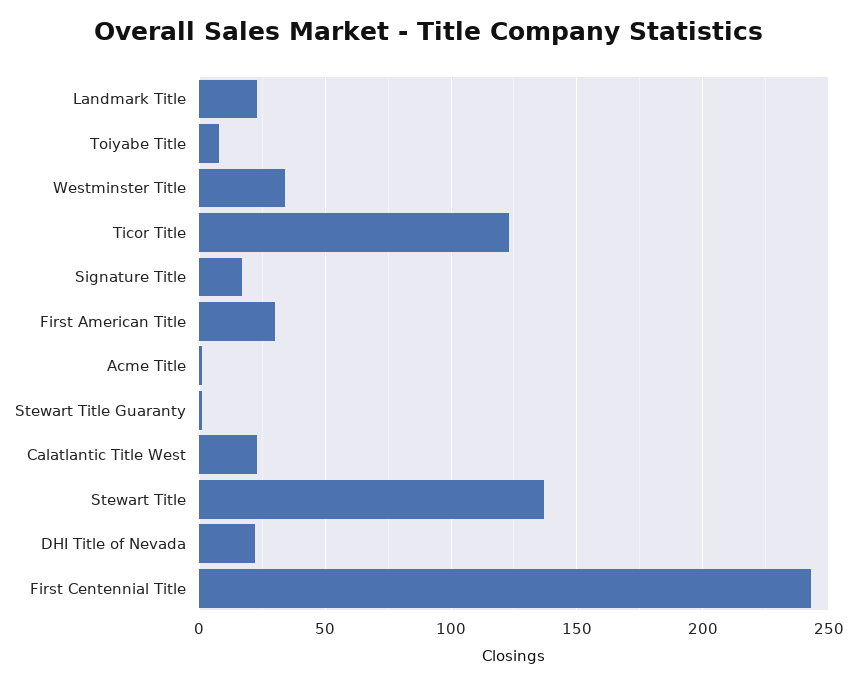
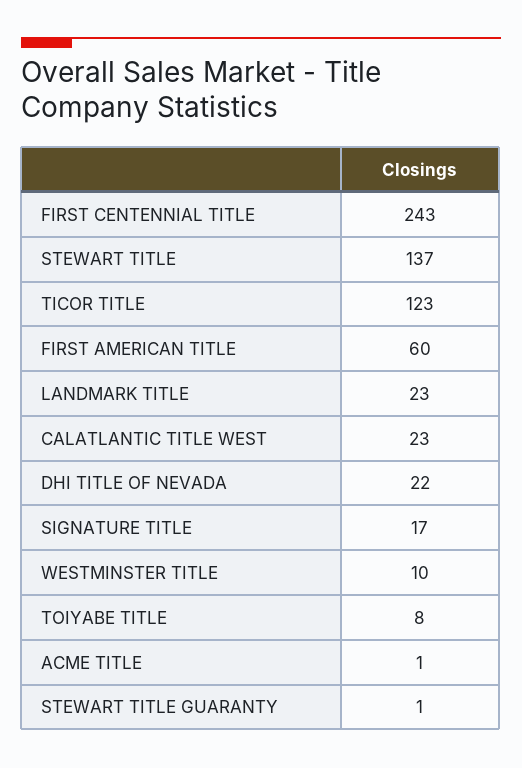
  {
    "Landmark Title": 23,
    "Toiyabe Title": 8,
-   "Westminster Title": 35,
+   "Westminster Title": 10,
    "Ticor Title": 123,
    "Signature Title": 17,
-   "First American Title": 30,
+   "First American Title": 60,
    "Acme Title": 1,
    "Stewart Title Guaranty": 1,
    "Calatlantic Title West": 23,
    "Stewart Title": 137,
    "DHI Title of Nevada": 22,
    "First Centennial Title": 243
  }

